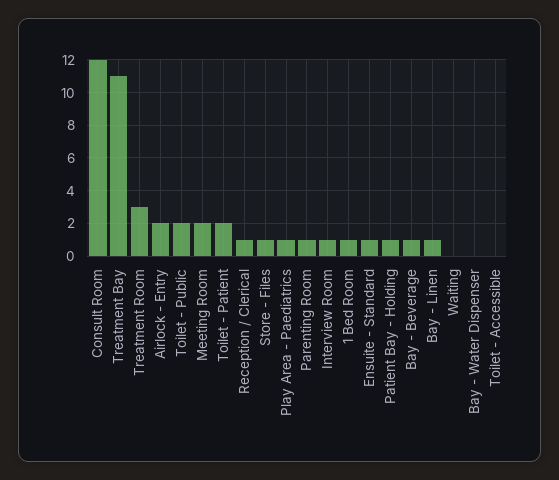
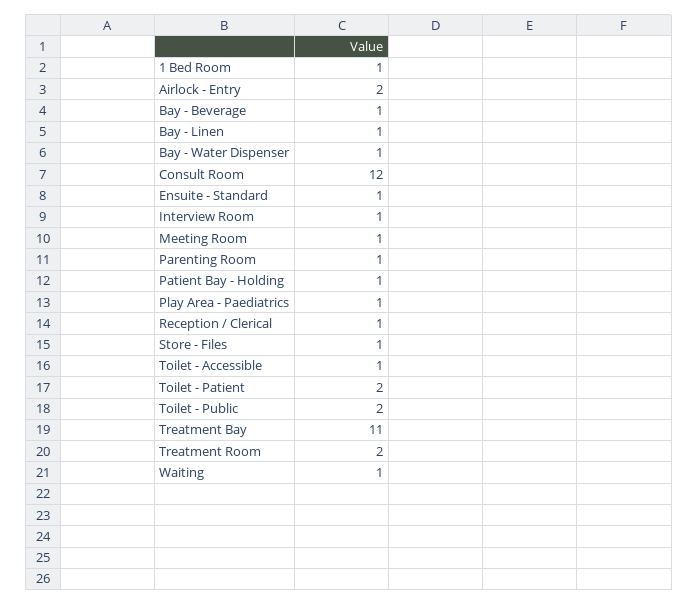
  {
    "Consult Room": 12,
    "Treatment Bay": 11,
-   "Treatment Room": 3,
+   "Treatment Room": 2,
    "Airlock - Entry": 2,
    "Toilet - Public": 2,
-   "Meeting Room": 2,
+   "Meeting Room": 1,
    "Toilet - Patient": 2,
    "Reception / Clerical": 1,
    "Store - Files": 1,
    "Play Area - Paediatrics": 1,
    "Parenting Room": 1,
    "Interview Room": 1,
    "1 Bed Room": 1,
    "Ensuite - Standard": 1,
    "Patient Bay - Holding": 1,
    "Bay - Beverage": 1,
    "Bay - Linen": 1,
-   "Waiting": 0,
+   "Waiting": 1,
-   "Bay - Water Dispenser": 0,
+   "Bay - Water Dispenser": 1,
-   "Toilet - Accessible": 0
+   "Toilet - Accessible": 1
  }

